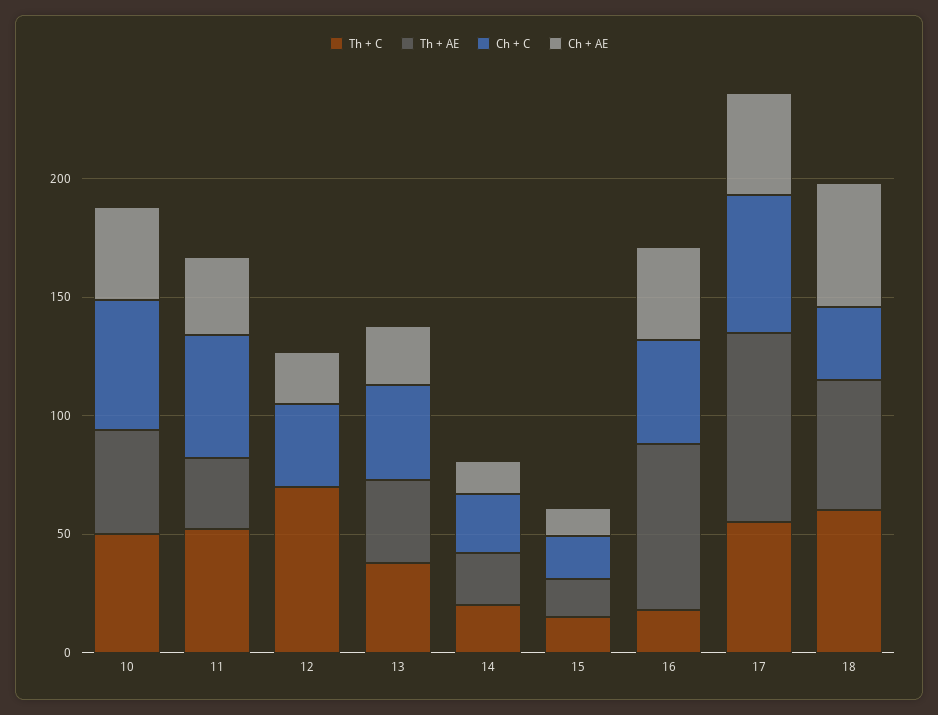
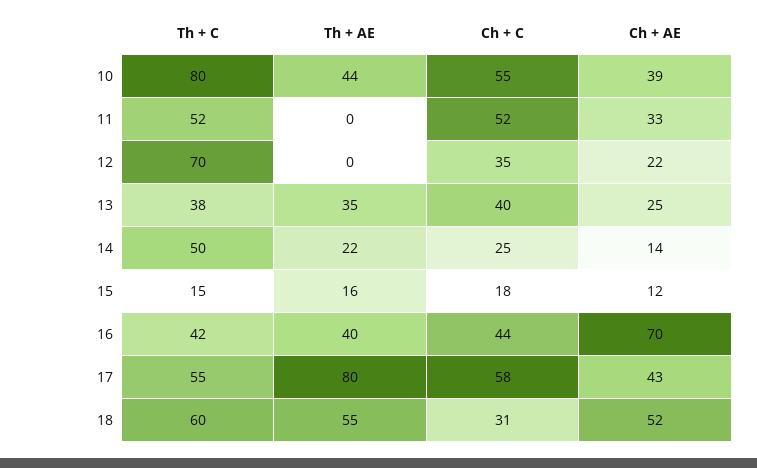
  {
    "Th + C": {
-     "10": 50,
+     "10": 80,
      "11": 52,
      "12": 70,
      "13": 38,
-     "14": 20,
+     "14": 50,
      "15": 15,
-     "16": 20,
+     "16": 42,
      "17": 55,
      "18": 60
    },
    "Th + AE": {
      "10": 44,
-     "11": 30,
+     "11": 0,
      "12": 0,
      "13": 35,
      "14": 22,
      "15": 16,
-     "16": 70,
+     "16": 40,
      "17": 80,
      "18": 55
    },
    "Ch + C": {
      "10": 55,
      "11": 52,
      "12": 35,
      "13": 40,
      "14": 25,
      "15": 18,
      "16": 44,
      "17": 58,
      "18": 31
    },
    "Ch + AE": {
      "10": 39,
      "11": 33,
      "12": 22,
      "13": 25,
      "14": 14,
      "15": 12,
-     "16": 40,
+     "16": 70,
      "17": 43,
      "18": 52
    }
  }

